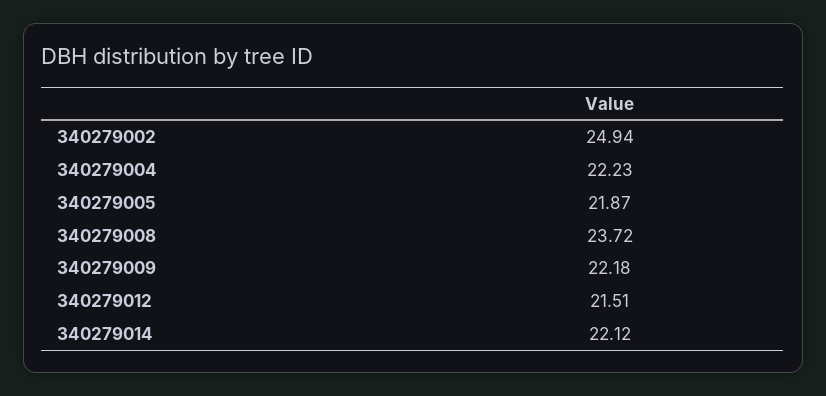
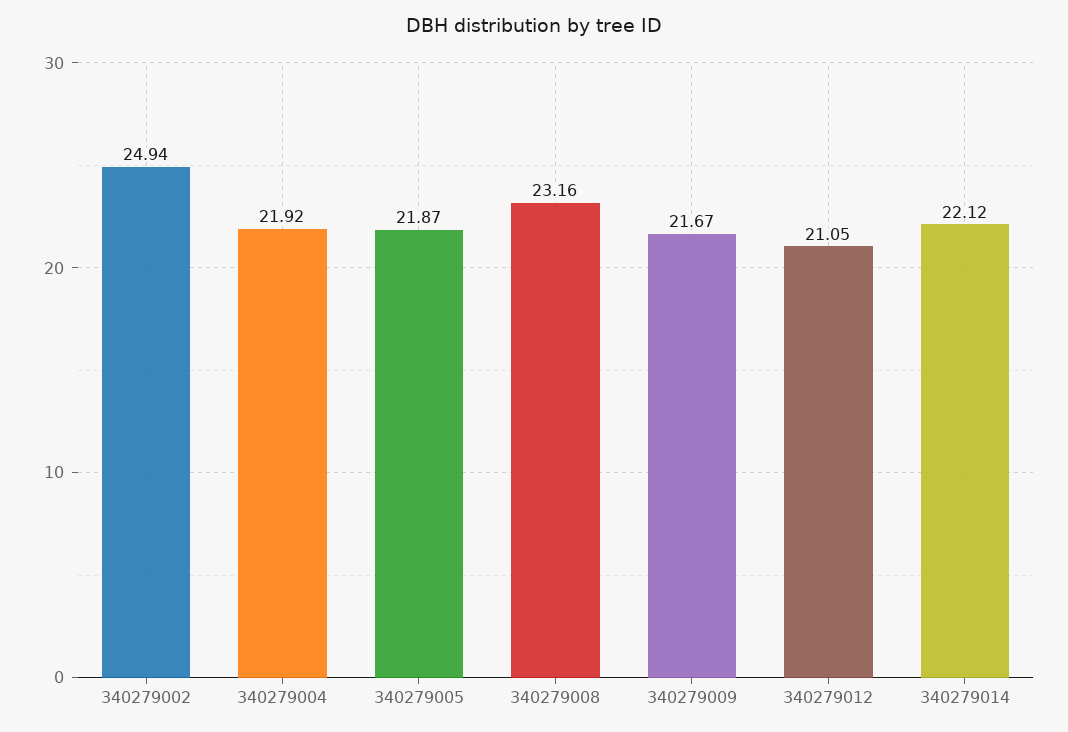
  {
    "340279002": 24.94,
-   "340279004": 22.23,
+   "340279004": 21.92,
    "340279005": 21.87,
-   "340279008": 23.72,
+   "340279008": 23.16,
-   "340279009": 22.18,
+   "340279009": 21.67,
-   "340279012": 21.51,
+   "340279012": 21.05,
    "340279014": 22.12
  }

